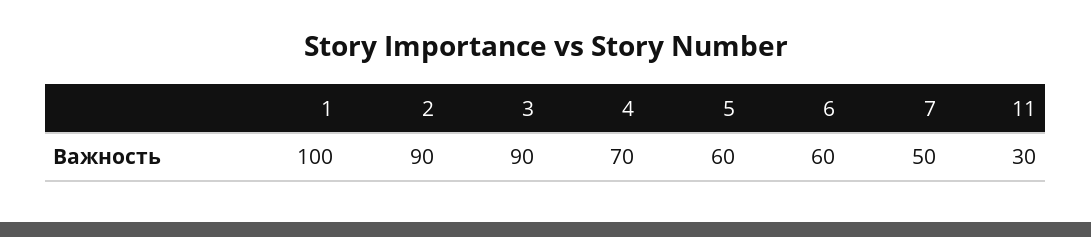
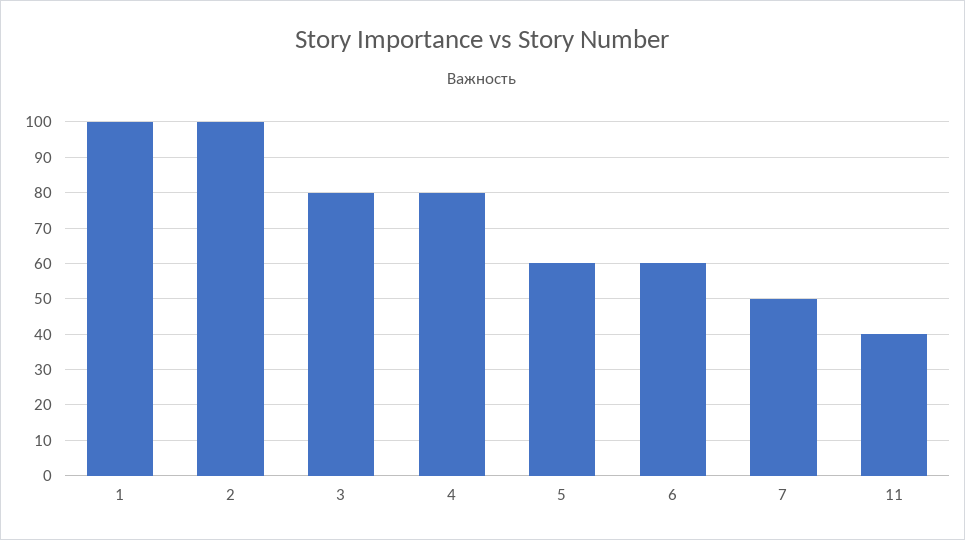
  {
    "1": 100,
-   "2": 90,
+   "2": 100,
-   "3": 90,
+   "3": 80,
-   "4": 70,
+   "4": 80,
    "5": 60,
    "6": 60,
    "7": 50,
-   "11": 30
+   "11": 40
  }

